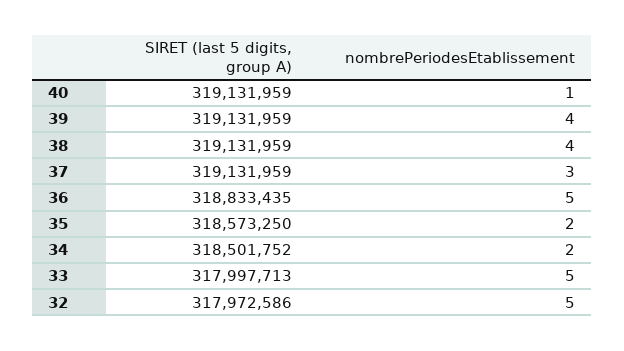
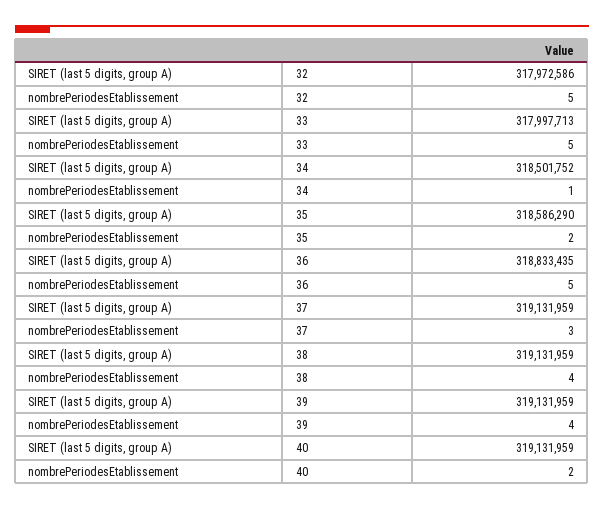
  {
    "SIRET (last 5 digits, group A)": {
      "40": 319131959,
      "39": 319131959,
      "38": 319131959,
      "37": 319131959,
      "36": 318833435,
-     "35": 318573250,
+     "35": 318586290,
      "34": 318501752,
      "33": 317997713,
      "32": 317972586
    },
    "nombrePeriodesEtablissement": {
-     "40": 1,
+     "40": 2,
      "39": 4,
      "38": 4,
      "37": 3,
      "36": 5,
      "35": 2,
-     "34": 2,
+     "34": 1,
      "33": 5,
      "32": 5
    }
  }

